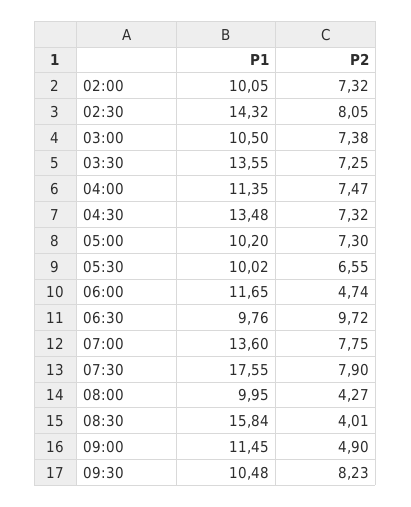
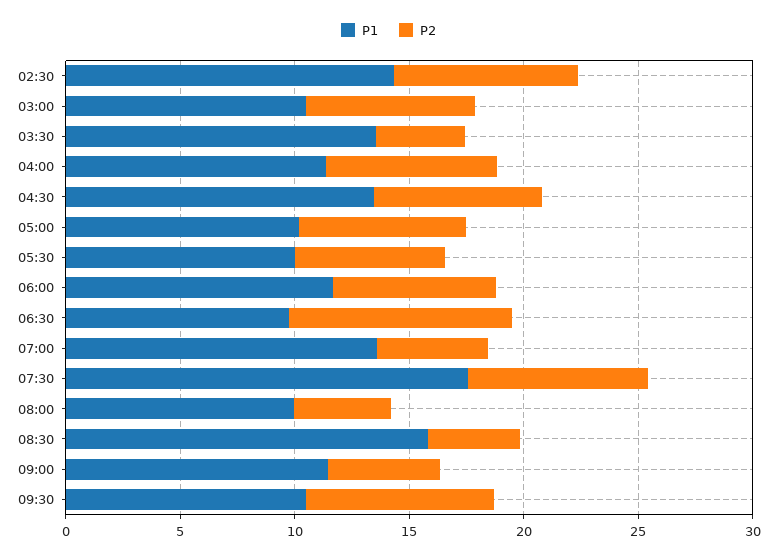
  {
    "P1": {
-     "02:00": 10.05,
      "02:30": 14.32,
      "03:00": 10.5,
      "03:30": 13.55,
      "04:00": 11.35,
      "04:30": 13.48,
      "05:00": 10.2,
      "05:30": 10.02,
      "06:00": 11.65,
      "06:30": 9.76,
      "07:00": 13.6,
      "07:30": 17.55,
      "08:00": 9.95,
      "08:30": 15.84,
      "09:00": 11.45,
      "09:30": 10.48
    },
    "P2": {
-     "02:00": 7.32,
      "02:30": 8.05,
      "03:00": 7.38,
-     "03:30": 7.25,
+     "03:30": 4,
      "04:00": 7.47,
      "04:30": 7.32,
      "05:00": 7.3,
      "05:30": 6.55,
-     "06:00": 4.74,
+     "06:00": 7,
      "06:30": 9.72,
-     "07:00": 7.75,
+     "07:00": 5,
      "07:30": 7.9,
      "08:00": 4.27,
      "08:30": 4.01,
      "09:00": 4.9,
      "09:30": 8.23
    }
  }

